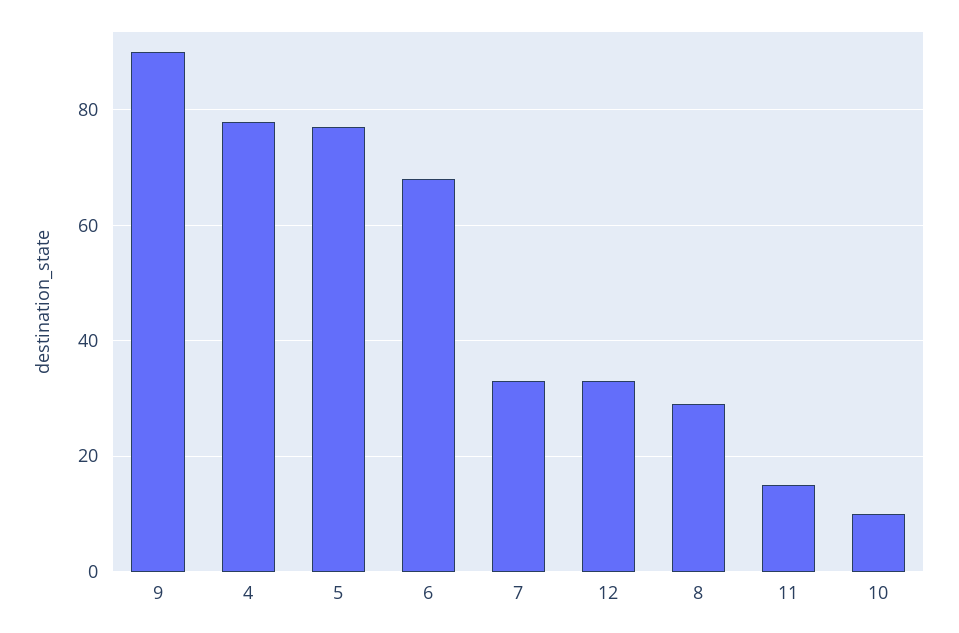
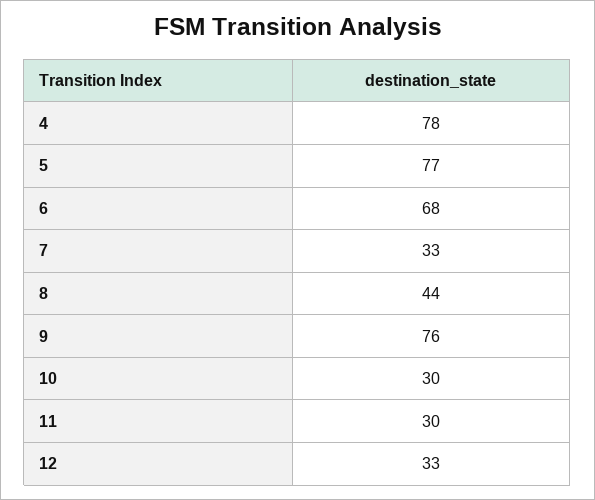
  {
-   "9": 90,
+   "9": 76,
    "4": 78,
    "5": 77,
    "6": 68,
    "7": 33,
    "12": 33,
-   "8": 30,
+   "8": 44,
-   "11": 15,
+   "11": 30,
-   "10": 10
+   "10": 30
  }

